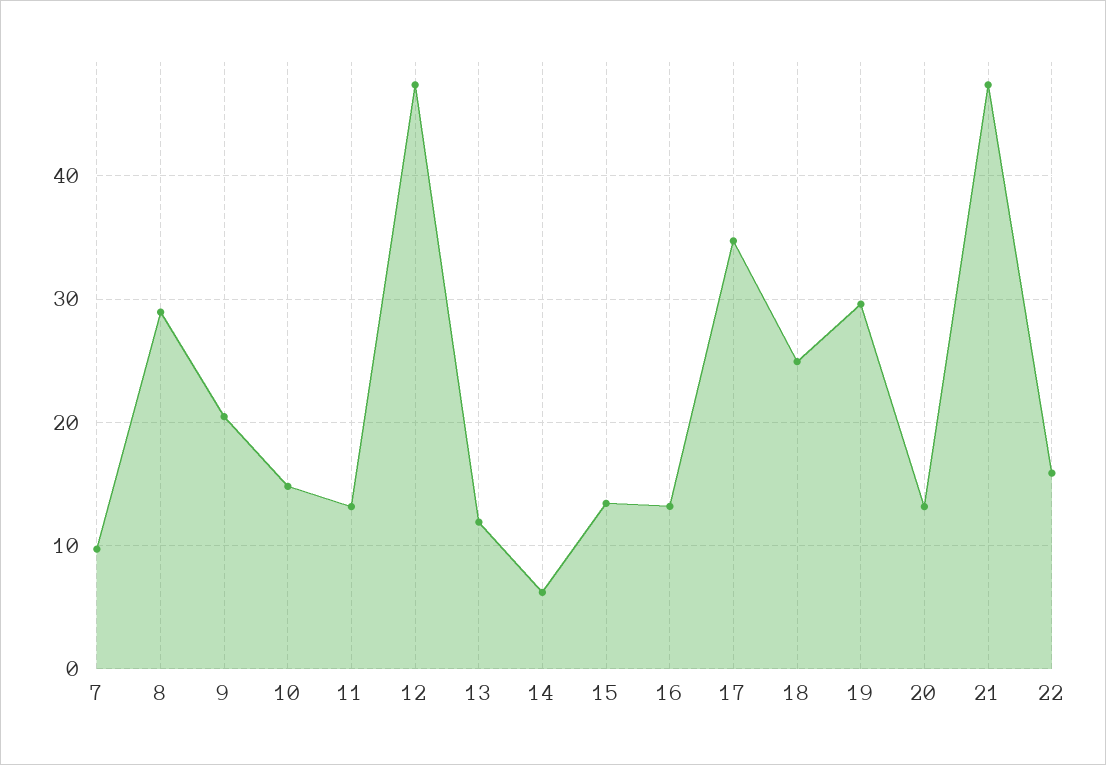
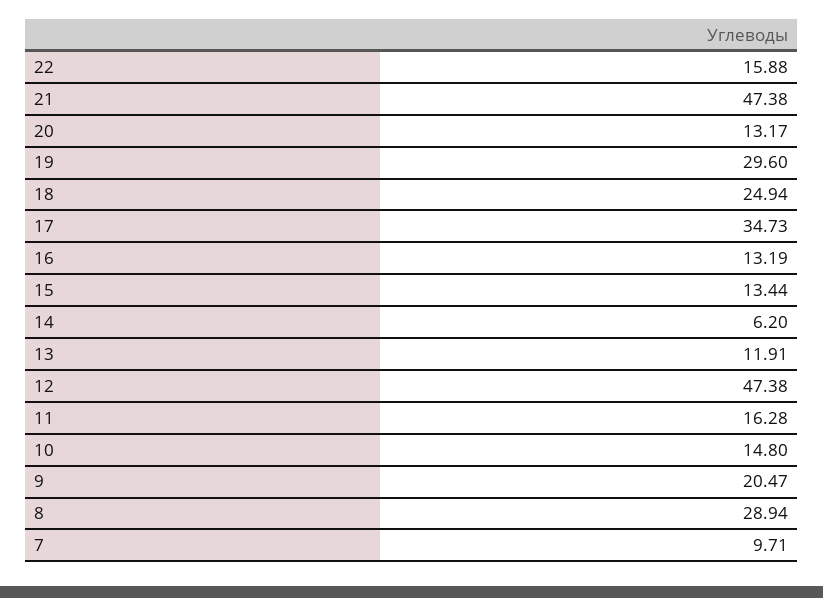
  {
    "7": 9.71,
    "8": 28.94,
    "9": 20.47,
    "10": 14.8,
-   "11": 13,
+   "11": 16.28,
    "12": 47.38,
    "13": 11.91,
    "14": 6.2,
    "15": 13.44,
    "16": 13.19,
    "17": 34.73,
    "18": 24.94,
    "19": 29.6,
    "20": 13.17,
    "21": 47.38,
    "22": 15.88
  }

